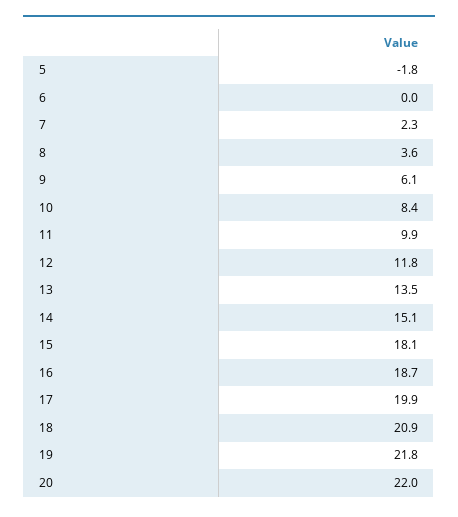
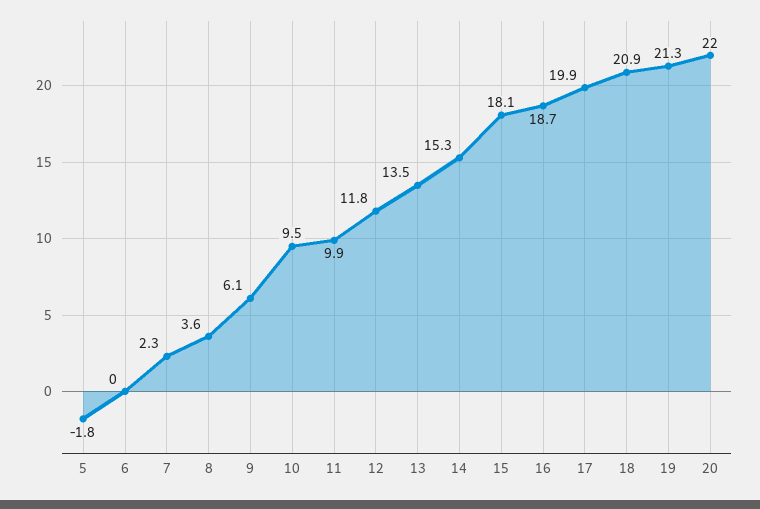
  {
    "5": -1.8,
    "6": 0,
    "7": 2.3,
    "8": 3.6,
    "9": 6.1,
-   "10": 8.4,
+   "10": 9.5,
    "11": 9.9,
    "12": 11.8,
    "13": 13.5,
-   "14": 15.1,
+   "14": 15.3,
    "15": 18.1,
    "16": 18.7,
    "17": 19.9,
    "18": 20.9,
-   "19": 21.8,
+   "19": 21.3,
    "20": 22
  }

